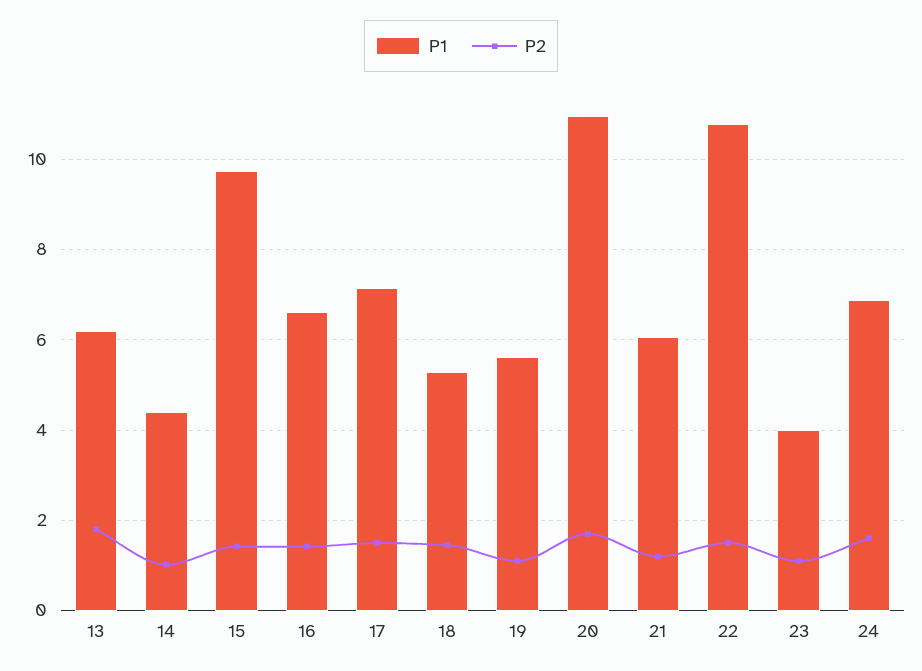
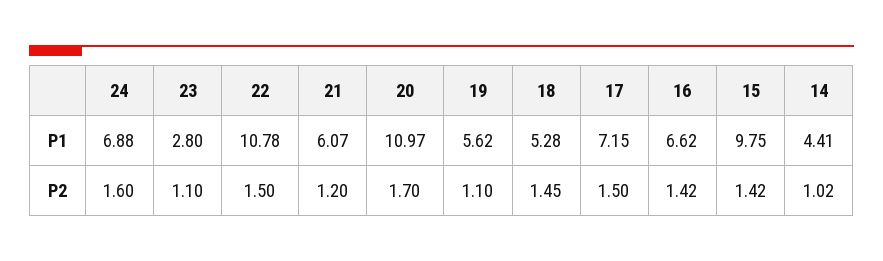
  {
    "P1": {
-     "13": 6.2,
      "14": 4.41,
      "15": 9.75,
      "16": 6.62,
      "17": 7.15,
      "18": 5.28,
      "19": 5.62,
      "20": 10.97,
      "21": 6.07,
      "22": 10.78,
-     "23": 4,
+     "23": 2.8,
      "24": 6.88
    },
    "P2": {
-     "13": 1.8,
      "14": 1.02,
      "15": 1.42,
      "16": 1.42,
      "17": 1.5,
      "18": 1.45,
      "19": 1.1,
      "20": 1.7,
      "21": 1.2,
      "22": 1.5,
      "23": 1.1,
      "24": 1.6
    }
  }

